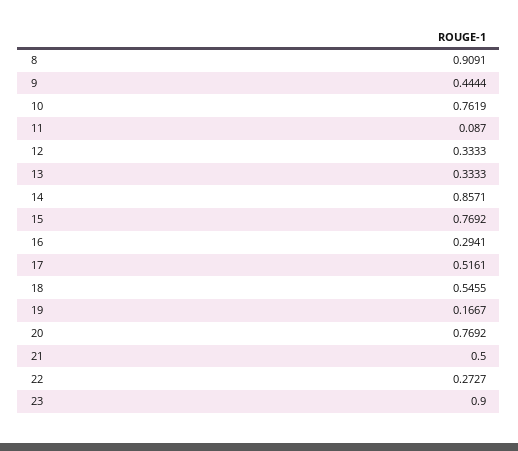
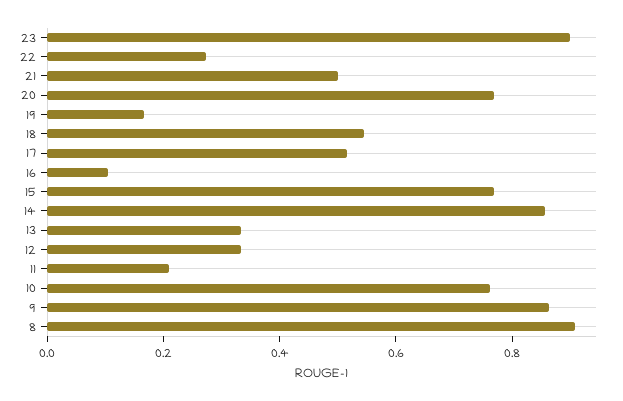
  {
    "8": 0.9091,
-   "9": 0.4444,
+   "9": 0.85,
    "10": 0.7619,
-   "11": 0.087,
+   "11": 0.2,
    "12": 0.3333,
    "13": 0.3333,
    "14": 0.8571,
    "15": 0.7692,
-   "16": 0.2941,
+   "16": 0.1,
    "17": 0.5161,
    "18": 0.5455,
    "19": 0.1667,
    "20": 0.7692,
    "21": 0.5,
    "22": 0.2727,
    "23": 0.9
  }

